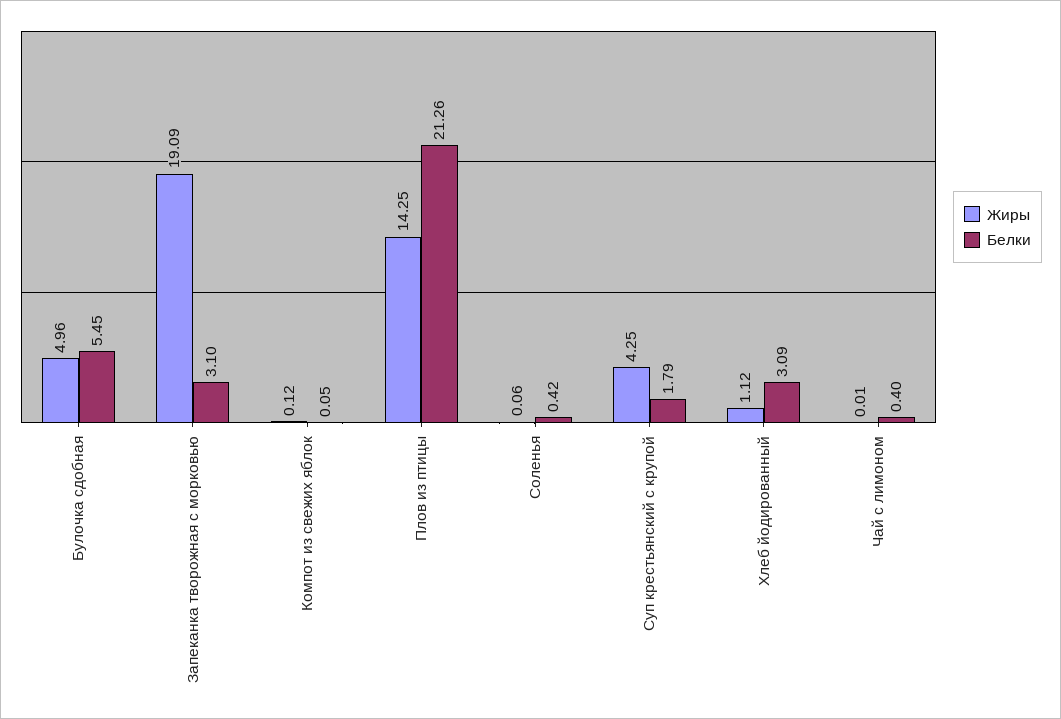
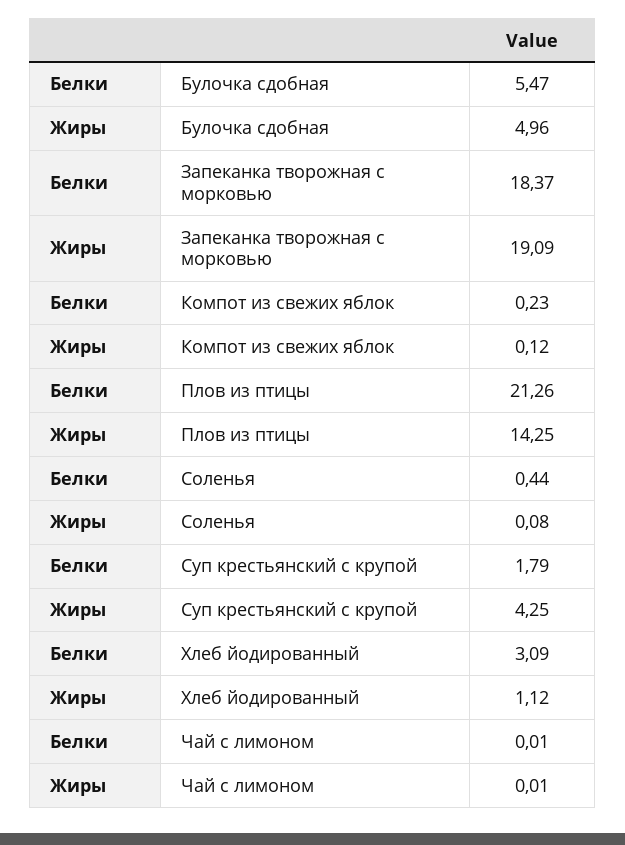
  {
    "Жиры": {
      "Булочка сдобная": 4.96,
      "Запеканка творожная с морковью": 19.09,
      "Компот из свежих яблок": 0.12,
      "Плов из птицы": 14.25,
-     "Соленья": 0.06,
+     "Соленья": 0.08,
      "Суп крестьянский с крупой": 4.25,
      "Хлеб йодированный": 1.12,
      "Чай с лимоном": 0.01
    },
    "Белки": {
-     "Булочка сдобная": 5.45,
+     "Булочка сдобная": 5.47,
-     "Запеканка творожная с морковью": 3.1,
+     "Запеканка творожная с морковью": 18.37,
-     "Компот из свежих яблок": 0.05,
+     "Компот из свежих яблок": 0.23,
      "Плов из птицы": 21.26,
-     "Соленья": 0.42,
+     "Соленья": 0.44,
      "Суп крестьянский с крупой": 1.79,
      "Хлеб йодированный": 3.09,
-     "Чай с лимоном": 0.4
+     "Чай с лимоном": 0.01
    }
  }

